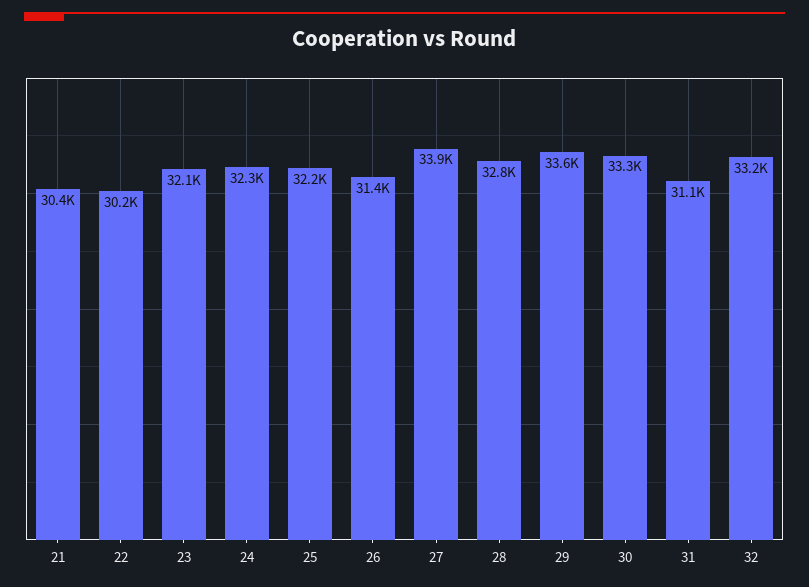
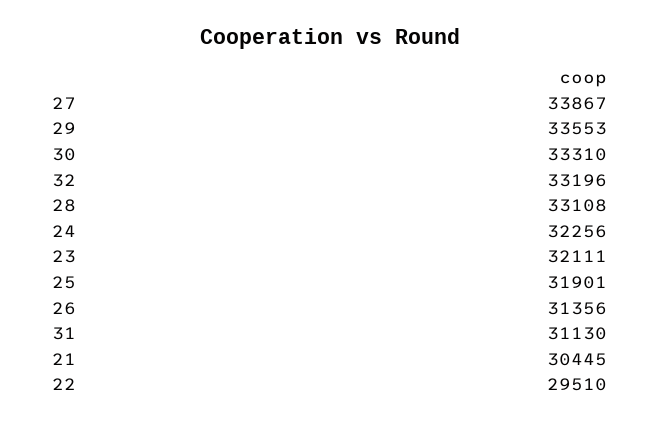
  {
    "21": 30445,
-   "22": 30200,
+   "22": 29510,
    "23": 32111,
    "24": 32256,
-   "25": 32200,
+   "25": 31901,
    "26": 31356,
    "27": 33867,
-   "28": 32800,
+   "28": 33108,
    "29": 33553,
    "30": 33310,
    "31": 31130,
    "32": 33196
  }

